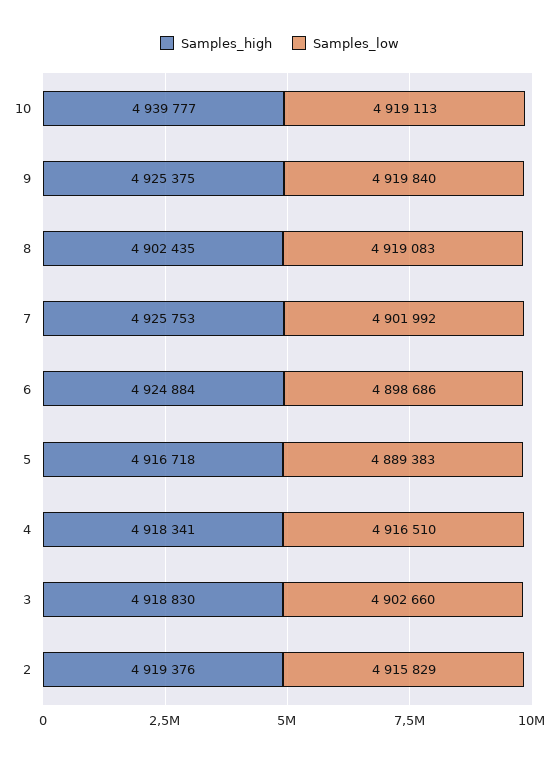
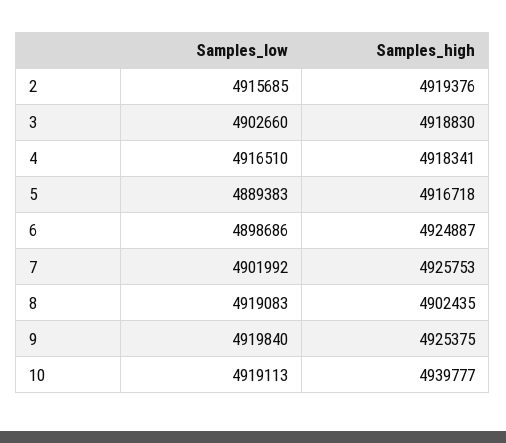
  {
    "Samples_high": {
      "10": 4939777,
      "9": 4925375,
      "8": 4902435,
      "7": 4925753,
-     "6": 4924884,
+     "6": 4924887,
      "5": 4916718,
      "4": 4918341,
      "3": 4918830,
      "2": 4919376
    },
    "Samples_low": {
      "10": 4919113,
      "9": 4919840,
      "8": 4919083,
      "7": 4901992,
      "6": 4898686,
      "5": 4889383,
      "4": 4916510,
      "3": 4902660,
-     "2": 4915829
+     "2": 4915685
    }
  }

